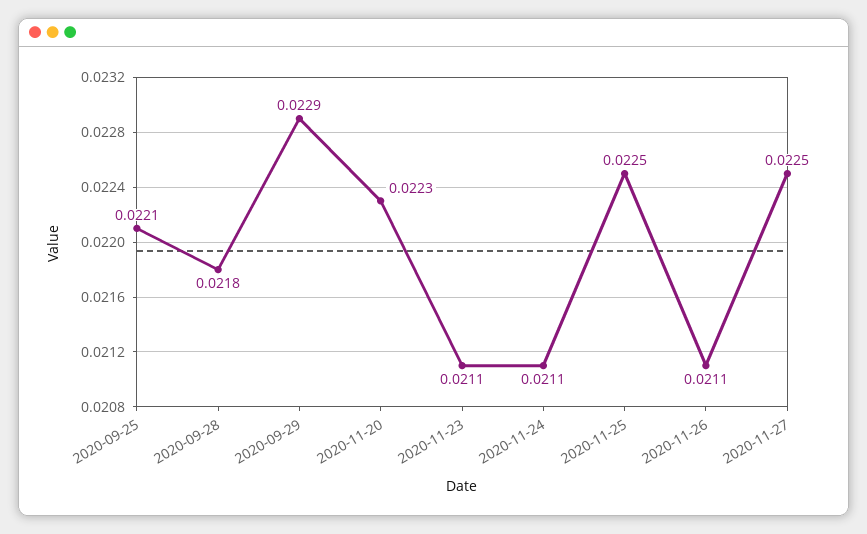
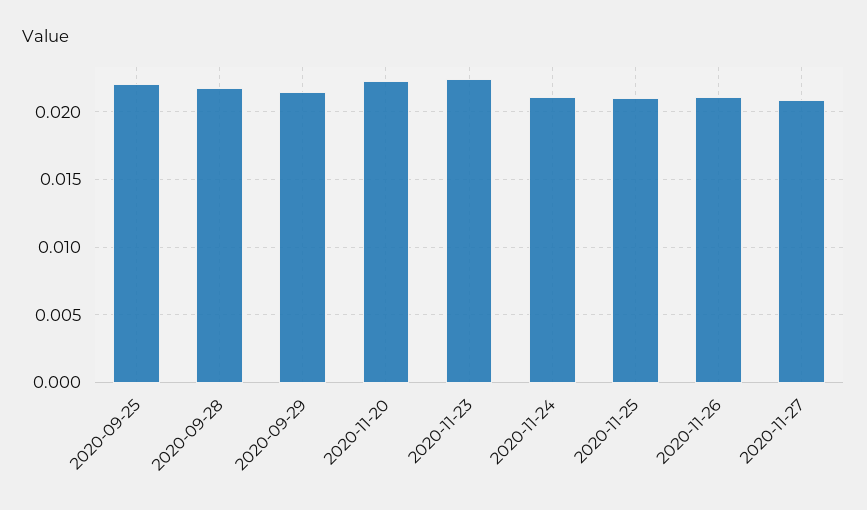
  {
    "2020-09-25": 0.0221,
    "2020-09-28": 0.0218,
-   "2020-09-29": 0.0229,
+   "2020-09-29": 0.0215,
    "2020-11-20": 0.0223,
-   "2020-11-23": 0.0211,
+   "2020-11-23": 0.0225,
    "2020-11-24": 0.0211,
-   "2020-11-25": 0.0225,
+   "2020-11-25": 0.021,
    "2020-11-26": 0.0211,
-   "2020-11-27": 0.0225
+   "2020-11-27": 0.021
  }

